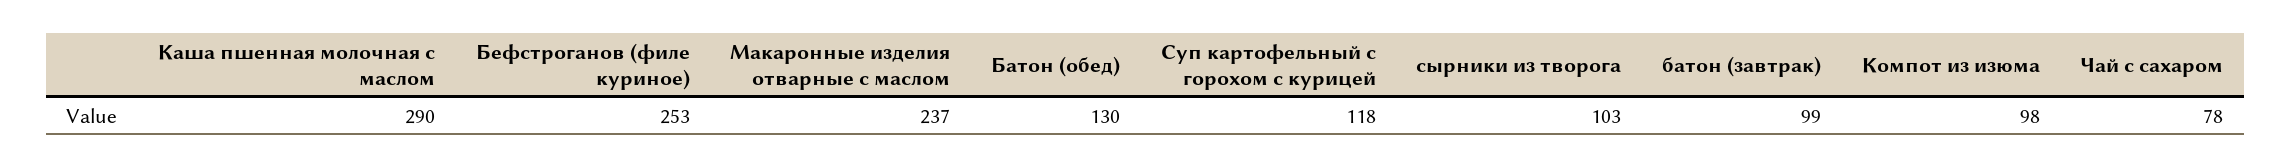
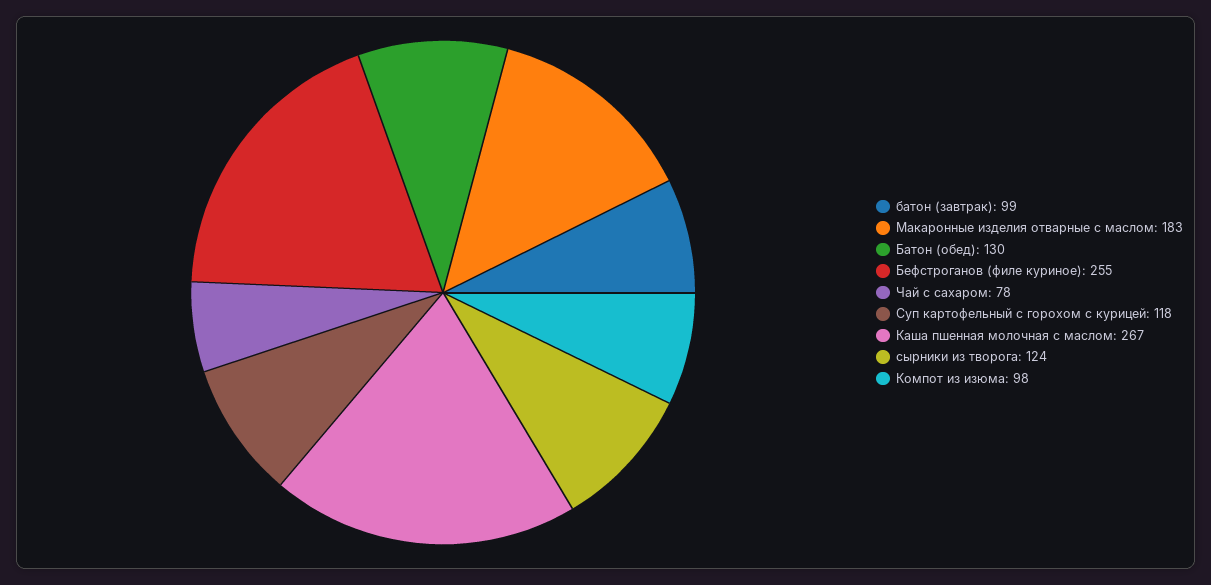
  {
-   "Каша пшенная молочная с маслом": 290,
+   "Каша пшенная молочная с маслом": 267,
-   "Бефстроганов (филе куриное)": 253,
+   "Бефстроганов (филе куриное)": 255,
-   "Макаронные изделия отварные с маслом": 237,
+   "Макаронные изделия отварные с маслом": 183,
    "Батон (обед)": 130,
    "Суп картофельный с горохом с курицей": 118,
-   "сырники из творога": 103,
+   "сырники из творога": 124,
    "батон (завтрак)": 99,
    "Компот из изюма": 98,
    "Чай с сахаром": 78
  }

